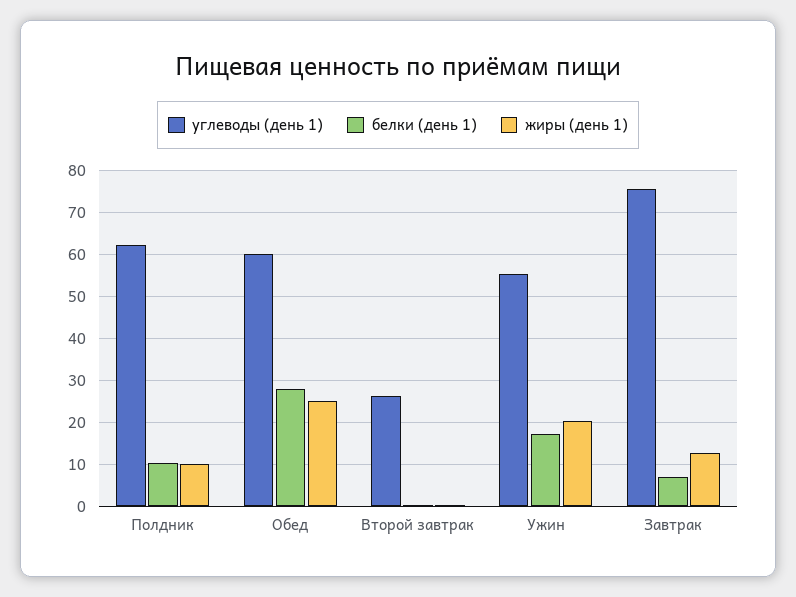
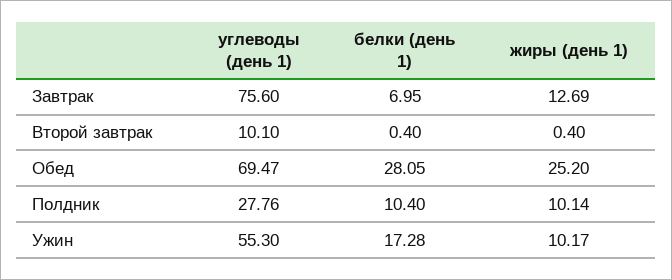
  {
    "углеводы (день 1)": {
-     "Полдник": 62,
+     "Полдник": 27.76,
-     "Обед": 60,
+     "Обед": 69.47,
-     "Второй завтрак": 26,
+     "Второй завтрак": 10.1,
      "Ужин": 55.3,
      "Завтрак": 75.6
    },
    "белки (день 1)": {
      "Полдник": 10.4,
      "Обед": 28.05,
      "Второй завтрак": 0.4,
      "Ужин": 17.28,
      "Завтрак": 6.95
    },
    "жиры (день 1)": {
      "Полдник": 10.14,
      "Обед": 25.2,
      "Второй завтрак": 0.4,
-     "Ужин": 20,
+     "Ужин": 10.17,
      "Завтрак": 12.69
    }
  }

